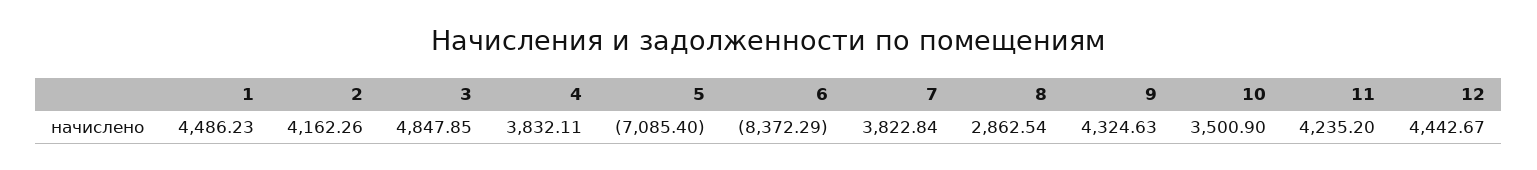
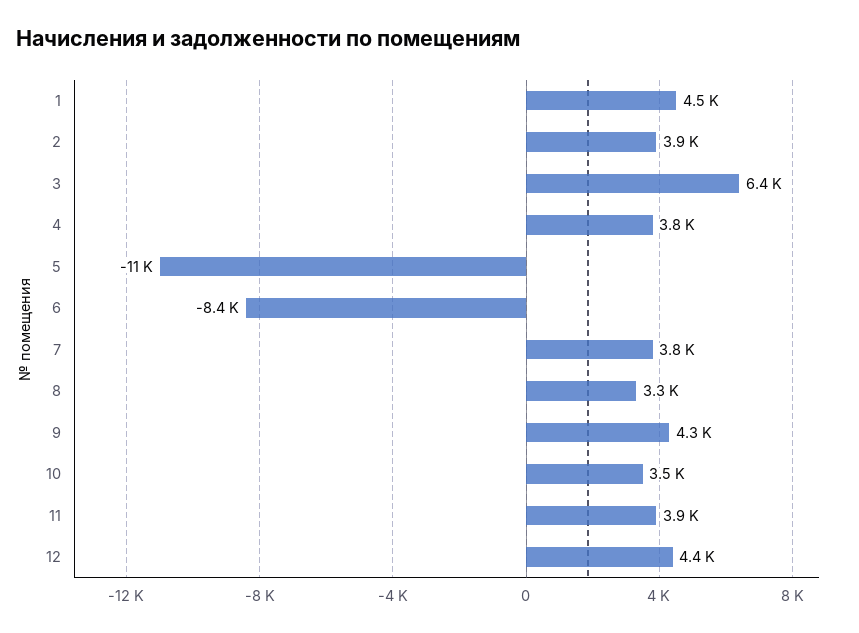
  {
    "1": 4486.23,
-   "2": 4162.26,
+   "2": 3900,
-   "3": 4847.85,
+   "3": 6400,
    "4": 3832.11,
-   "5": -7085.4,
+   "5": -11000,
    "6": -8372.29,
    "7": 3822.84,
-   "8": 2862.54,
+   "8": 3300,
    "9": 4324.63,
    "10": 3500.9,
-   "11": 4235.2,
+   "11": 3900,
    "12": 4442.67
  }

